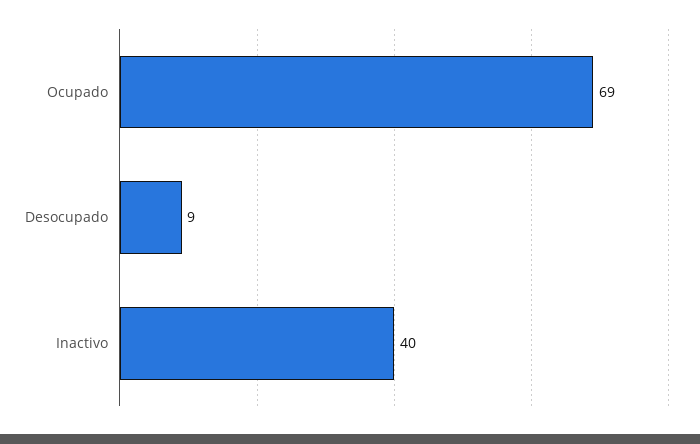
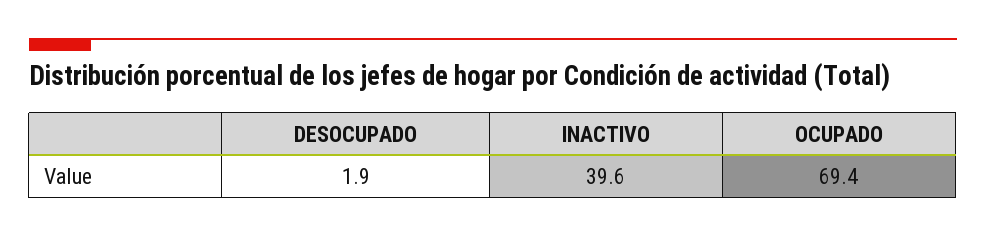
  {
    "Ocupado": 69.4,
-   "Desocupado": 9,
+   "Desocupado": 1.9,
    "Inactivo": 39.6
  }

